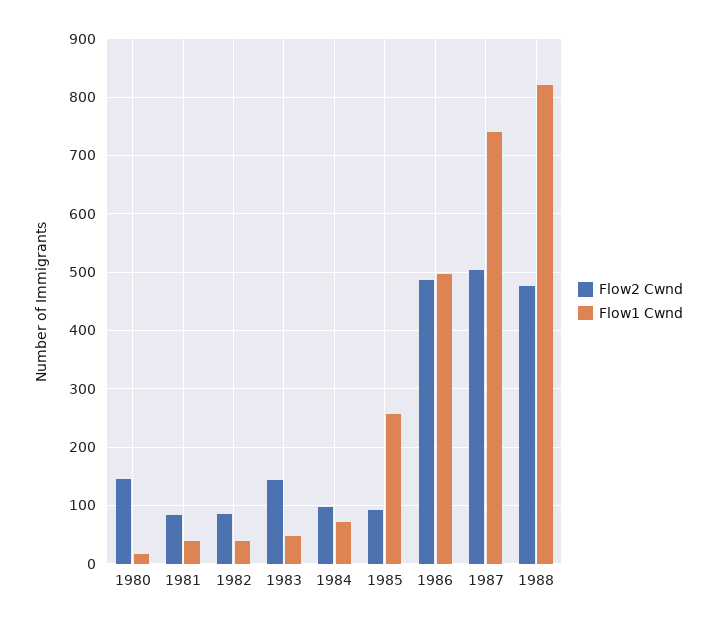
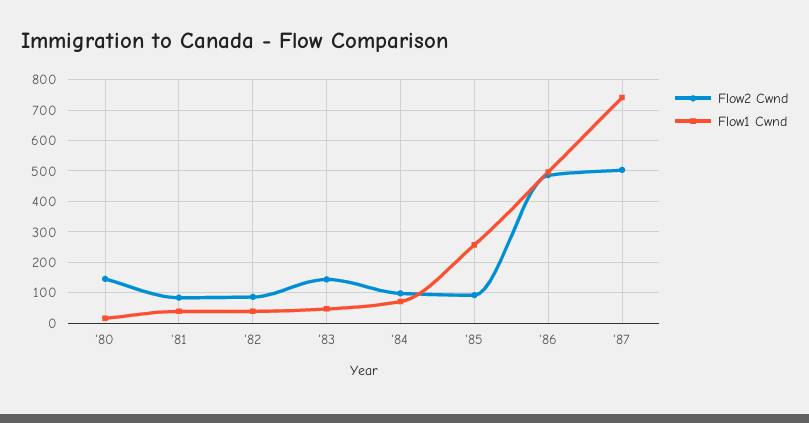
  {
    "Flow2 Cwnd": {
      "1980": 140,
      "1981": 80,
      "1982": 80,
      "1983": 140,
      "1984": 100,
      "1985": 100,
      "1986": 480,
-     "1987": 500,
+     "1987": 500
-     "1988": 480
    },
    "Flow1 Cwnd": {
      "1980": 20,
      "1981": 40,
      "1982": 40,
      "1983": 40,
      "1984": 80,
      "1985": 260,
      "1986": 500,
-     "1987": 740,
+     "1987": 740
-     "1988": 820
    }
  }

